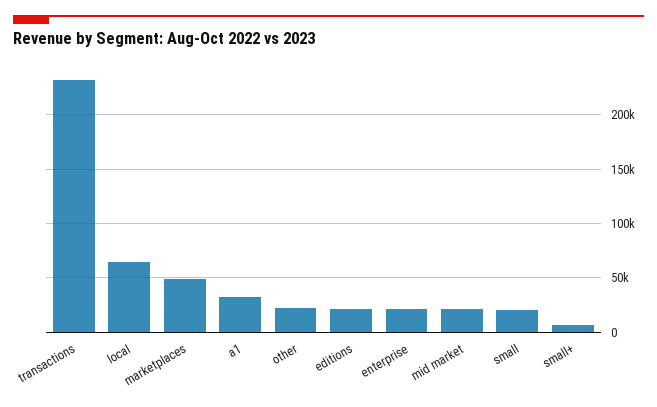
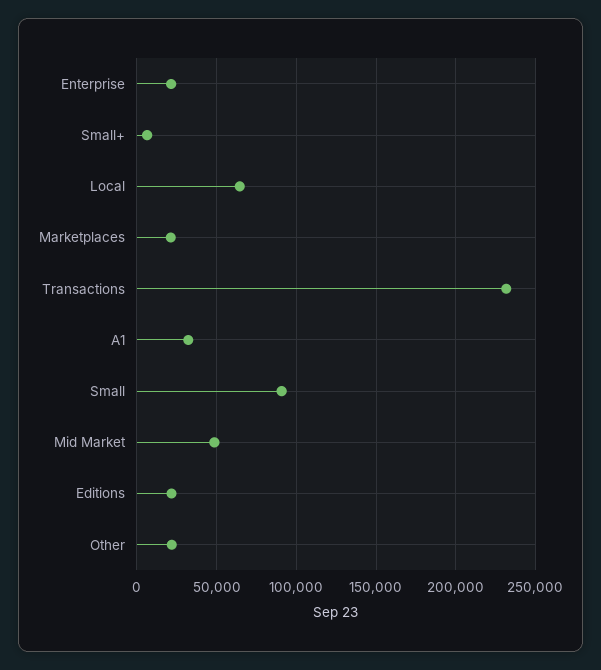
  {
    "transactions": 230000,
    "local": 65000,
-   "marketplaces": 50000,
+   "marketplaces": 20000,
    "a1": 30000,
    "other": 20000,
    "editions": 20000,
    "enterprise": 20000,
-   "mid market": 20000,
+   "mid market": 50000,
-   "small": 20000,
+   "small": 90000,
    "small+": 5000
  }

